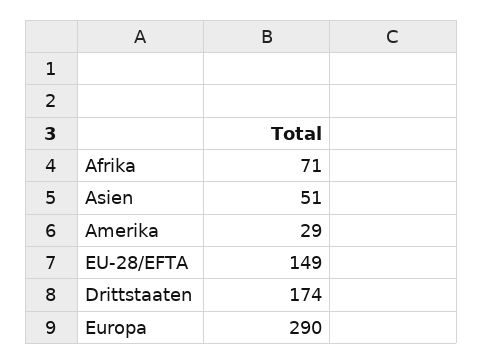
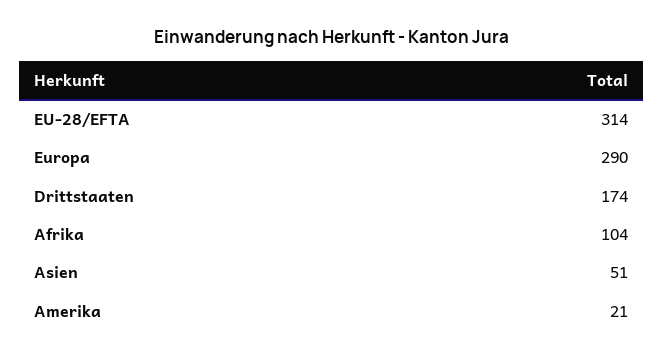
  {
-   "Afrika": 71,
+   "Afrika": 104,
    "Asien": 51,
-   "Amerika": 29,
+   "Amerika": 21,
-   "EU-28/EFTA": 149,
+   "EU-28/EFTA": 314,
    "Drittstaaten": 174,
    "Europa": 290
  }

